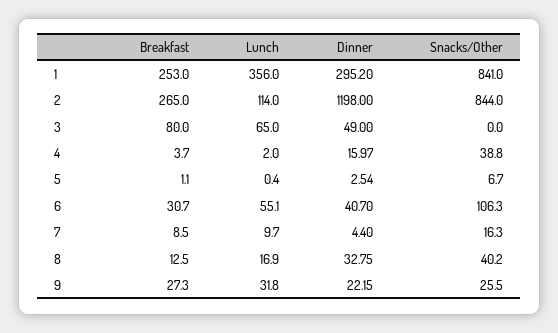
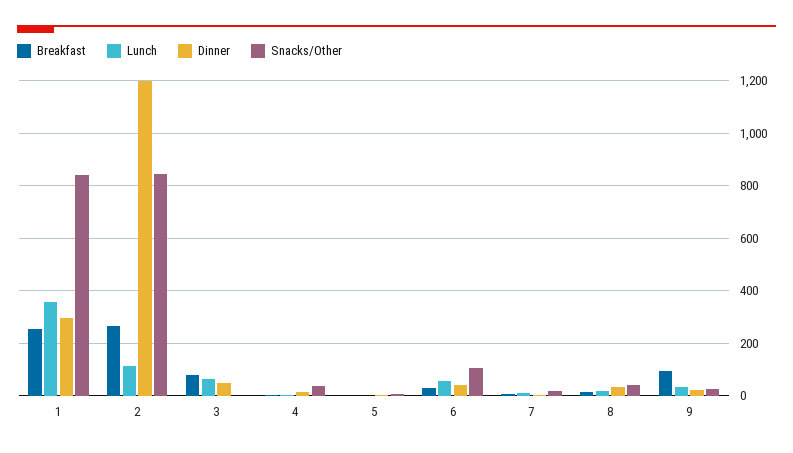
  {
    "Breakfast": {
      "1": 253,
      "2": 265,
      "3": 80,
      "4": 3.7,
      "5": 1.1,
      "6": 30.7,
      "7": 8.5,
      "8": 12.5,
-     "9": 27.3
+     "9": 100
    },
    "Lunch": {
      "1": 356,
      "2": 114,
      "3": 65,
      "4": 2,
      "5": 0.4,
      "6": 55.1,
      "7": 9.7,
      "8": 16.9,
      "9": 31.8
    },
    "Dinner": {
      "1": 295.2,
      "2": 1198,
      "3": 49,
      "4": 15.97,
      "5": 2.54,
      "6": 40.7,
      "7": 4.4,
      "8": 32.75,
      "9": 22.15
    },
    "Snacks/Other": {
      "1": 841,
      "2": 844,
      "3": 0,
      "4": 38.8,
      "5": 6.7,
      "6": 106.3,
      "7": 16.3,
      "8": 40.2,
      "9": 25.5
    }
  }

